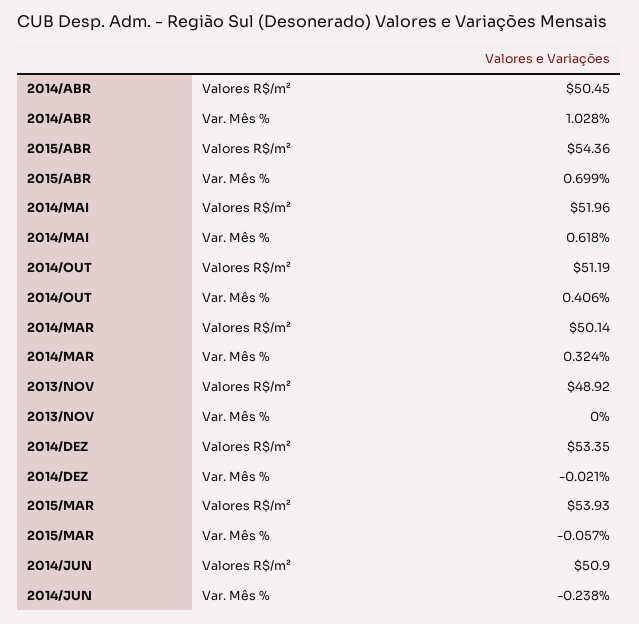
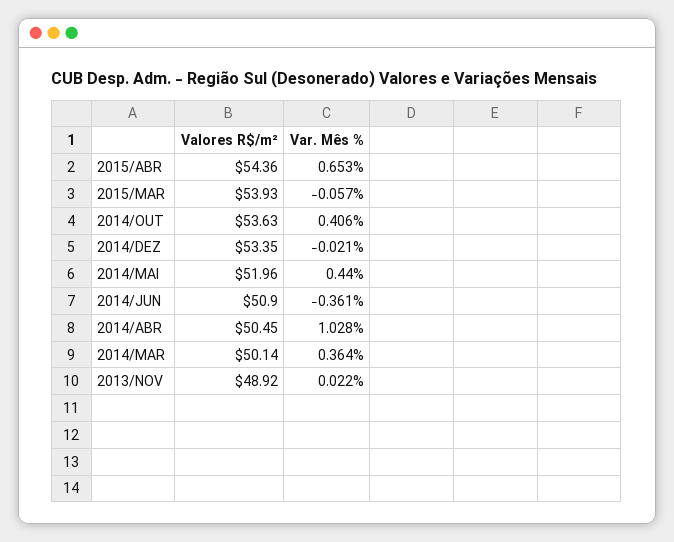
  {
    "2014/ABR": {
      "Valores R$/m²": 50.45,
      "Var. Mês %": 1.028
    },
    "2015/ABR": {
      "Valores R$/m²": 54.36,
-     "Var. Mês %": 0.699
+     "Var. Mês %": 0.653
    },
    "2014/MAI": {
      "Valores R$/m²": 51.96,
-     "Var. Mês %": 0.618
+     "Var. Mês %": 0.44
    },
    "2014/OUT": {
-     "Valores R$/m²": 51.19,
+     "Valores R$/m²": 53.63,
      "Var. Mês %": 0.406
    },
    "2014/MAR": {
      "Valores R$/m²": 50.14,
-     "Var. Mês %": 0.324
+     "Var. Mês %": 0.364
    },
    "2013/NOV": {
      "Valores R$/m²": 48.92,
-     "Var. Mês %": 0
+     "Var. Mês %": 0.022
    },
    "2014/DEZ": {
      "Valores R$/m²": 53.35,
      "Var. Mês %": -0.021
    },
    "2015/MAR": {
      "Valores R$/m²": 53.93,
      "Var. Mês %": -0.057
    },
    "2014/JUN": {
      "Valores R$/m²": 50.9,
-     "Var. Mês %": -0.238
+     "Var. Mês %": -0.361
    }
  }

